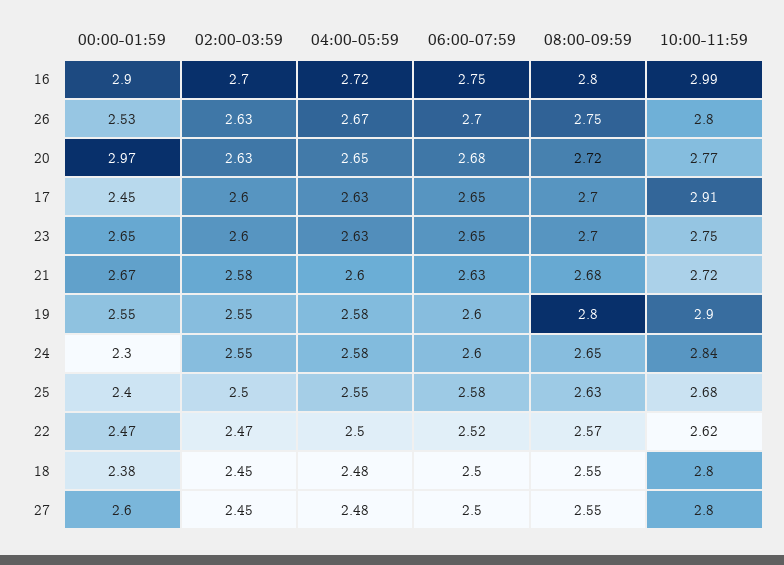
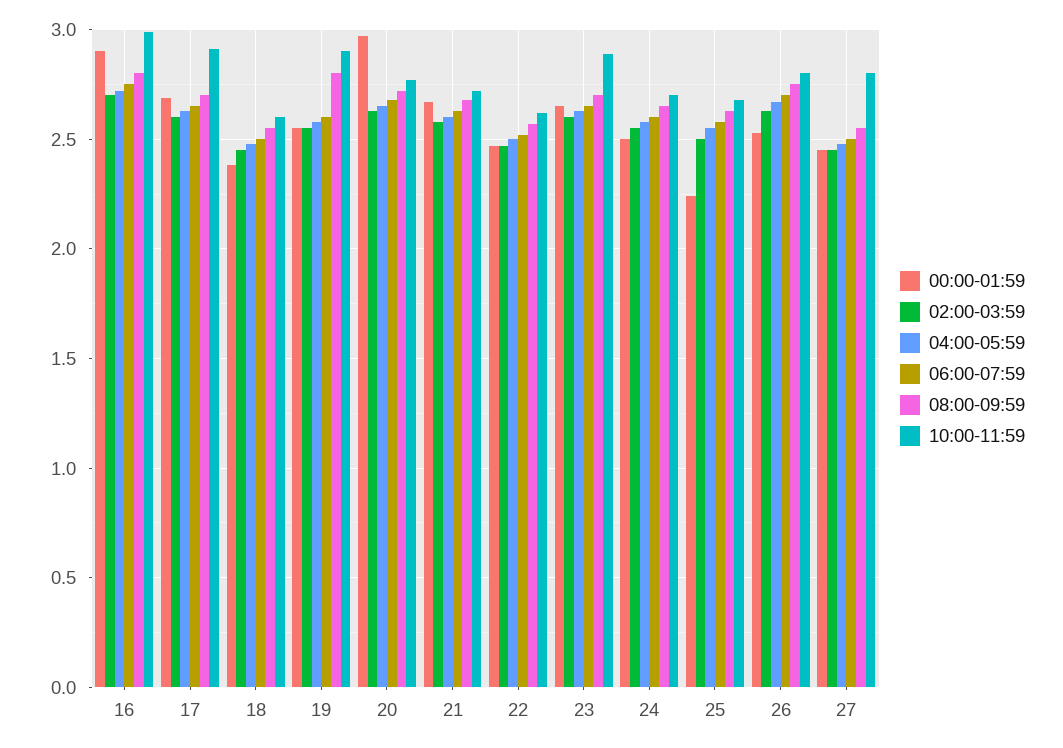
  {
    "00:00-01:59": {
      "16": 2.9,
      "26": 2.53,
      "20": 2.97,
-     "17": 2.45,
+     "17": 2.7,
      "23": 2.65,
      "21": 2.67,
      "19": 2.55,
-     "24": 2.3,
+     "24": 2.5,
-     "25": 2.4,
+     "25": 2.25,
      "22": 2.47,
      "18": 2.38,
-     "27": 2.6
+     "27": 2.45
    },
    "02:00-03:59": {
      "16": 2.7,
      "26": 2.63,
      "20": 2.63,
      "17": 2.6,
      "23": 2.6,
      "21": 2.58,
      "19": 2.55,
      "24": 2.55,
      "25": 2.5,
      "22": 2.47,
      "18": 2.45,
      "27": 2.45
    },
    "04:00-05:59": {
      "16": 2.72,
      "26": 2.67,
      "20": 2.65,
      "17": 2.63,
      "23": 2.63,
      "21": 2.6,
      "19": 2.58,
      "24": 2.58,
      "25": 2.55,
      "22": 2.5,
      "18": 2.48,
      "27": 2.48
    },
    "06:00-07:59": {
      "16": 2.75,
      "26": 2.7,
      "20": 2.68,
      "17": 2.65,
      "23": 2.65,
      "21": 2.63,
      "19": 2.6,
      "24": 2.6,
      "25": 2.58,
      "22": 2.52,
      "18": 2.5,
      "27": 2.5
    },
    "08:00-09:59": {
      "16": 2.8,
      "26": 2.75,
      "20": 2.72,
      "17": 2.7,
      "23": 2.7,
      "21": 2.68,
      "19": 2.8,
      "24": 2.65,
      "25": 2.63,
      "22": 2.57,
      "18": 2.55,
      "27": 2.55
    },
    "10:00-11:59": {
      "16": 2.99,
      "26": 2.8,
      "20": 2.77,
      "17": 2.91,
-     "23": 2.75,
+     "23": 2.9,
      "21": 2.72,
      "19": 2.9,
-     "24": 2.84,
+     "24": 2.7,
      "25": 2.68,
      "22": 2.62,
-     "18": 2.8,
+     "18": 2.6,
      "27": 2.8
    }
  }

